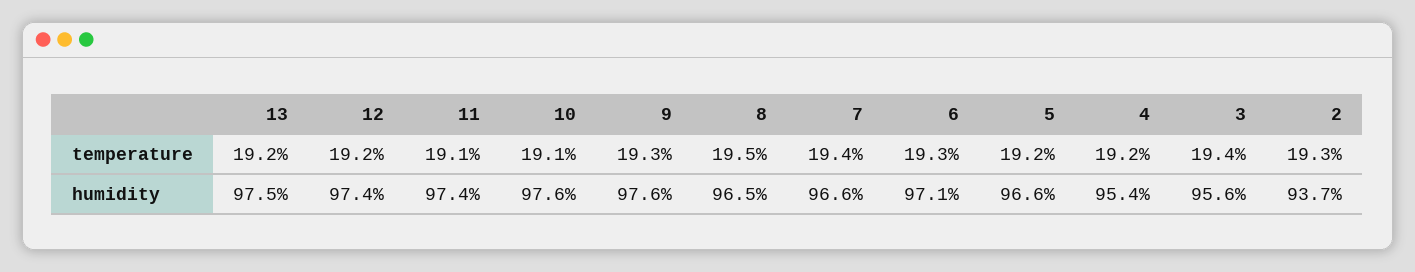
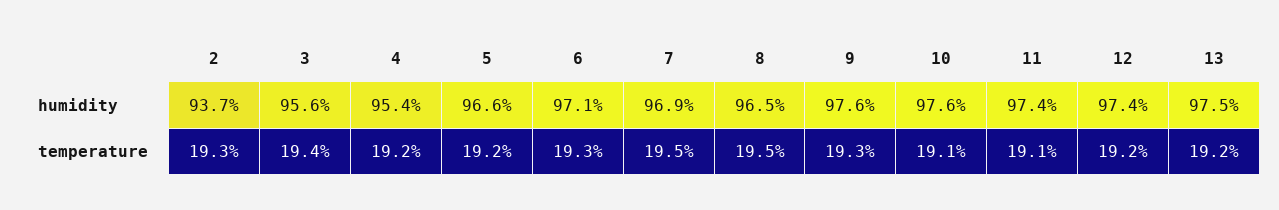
  {
    "13": {
      "temperature": 19.2,
      "humidity": 97.5
    },
    "12": {
      "temperature": 19.2,
      "humidity": 97.4
    },
    "11": {
      "temperature": 19.1,
      "humidity": 97.4
    },
    "10": {
      "temperature": 19.1,
      "humidity": 97.6
    },
    "9": {
      "temperature": 19.3,
      "humidity": 97.6
    },
    "8": {
      "temperature": 19.5,
      "humidity": 96.5
    },
    "7": {
-     "temperature": 19.4,
+     "temperature": 19.5,
-     "humidity": 96.6
+     "humidity": 96.9
    },
    "6": {
      "temperature": 19.3,
      "humidity": 97.1
    },
    "5": {
      "temperature": 19.2,
      "humidity": 96.6
    },
    "4": {
      "temperature": 19.2,
      "humidity": 95.4
    },
    "3": {
      "temperature": 19.4,
      "humidity": 95.6
    },
    "2": {
      "temperature": 19.3,
      "humidity": 93.7
    }
  }

